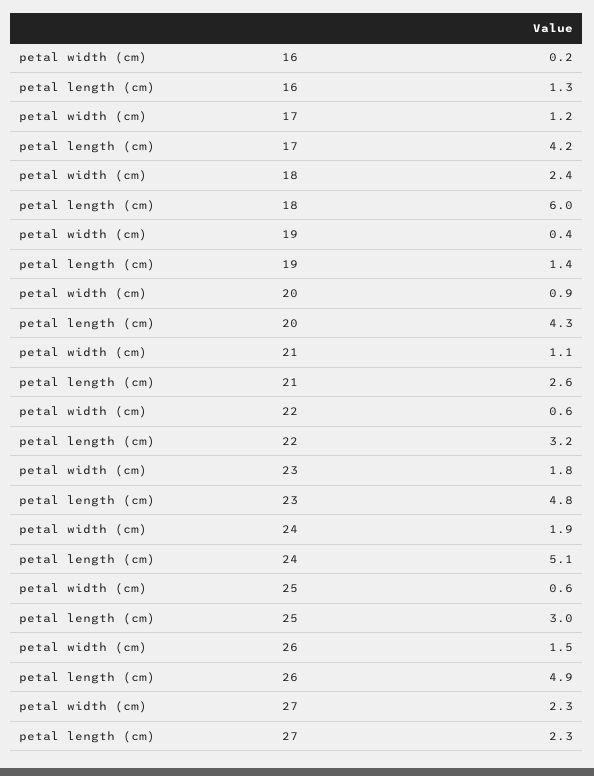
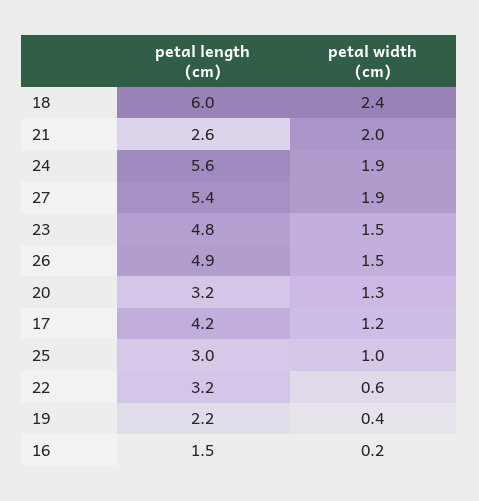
  {
    "petal width (cm)": {
      "16": 0.2,
      "17": 1.2,
      "18": 2.4,
      "19": 0.4,
-     "20": 0.9,
+     "20": 1.3,
-     "21": 1.1,
+     "21": 2,
      "22": 0.6,
-     "23": 1.8,
+     "23": 1.5,
      "24": 1.9,
-     "25": 0.6,
+     "25": 1,
      "26": 1.5,
-     "27": 2.3
+     "27": 1.9
    },
    "petal length (cm)": {
-     "16": 1.3,
+     "16": 1.5,
      "17": 4.2,
      "18": 6,
-     "19": 1.4,
+     "19": 2.2,
-     "20": 4.3,
+     "20": 3.2,
      "21": 2.6,
      "22": 3.2,
      "23": 4.8,
-     "24": 5.1,
+     "24": 5.6,
      "25": 3,
      "26": 4.9,
-     "27": 2.3
+     "27": 5.4
    }
  }

